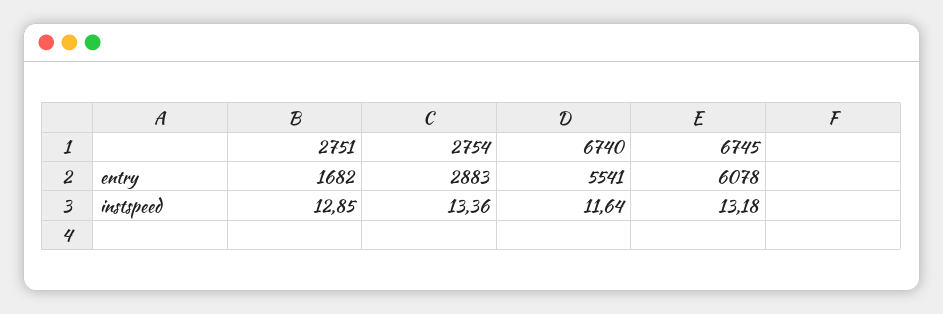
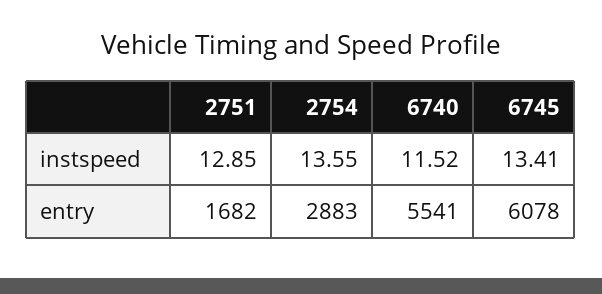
  {
    "2751": {
      "entry": 1682,
      "instspeed": 12.85
    },
    "2754": {
      "entry": 2883,
-     "instspeed": 13.36
+     "instspeed": 13.55
    },
    "6740": {
      "entry": 5541,
-     "instspeed": 11.64
+     "instspeed": 11.52
    },
    "6745": {
      "entry": 6078,
-     "instspeed": 13.18
+     "instspeed": 13.41
    }
  }

